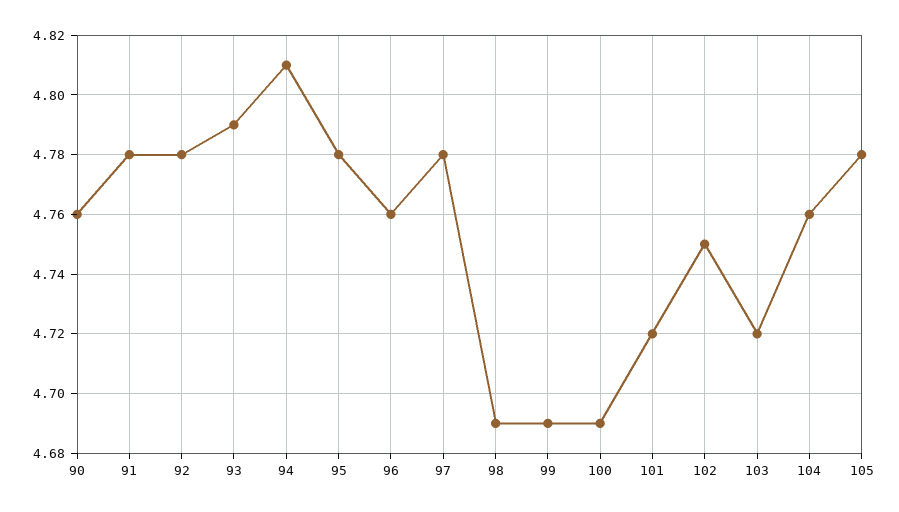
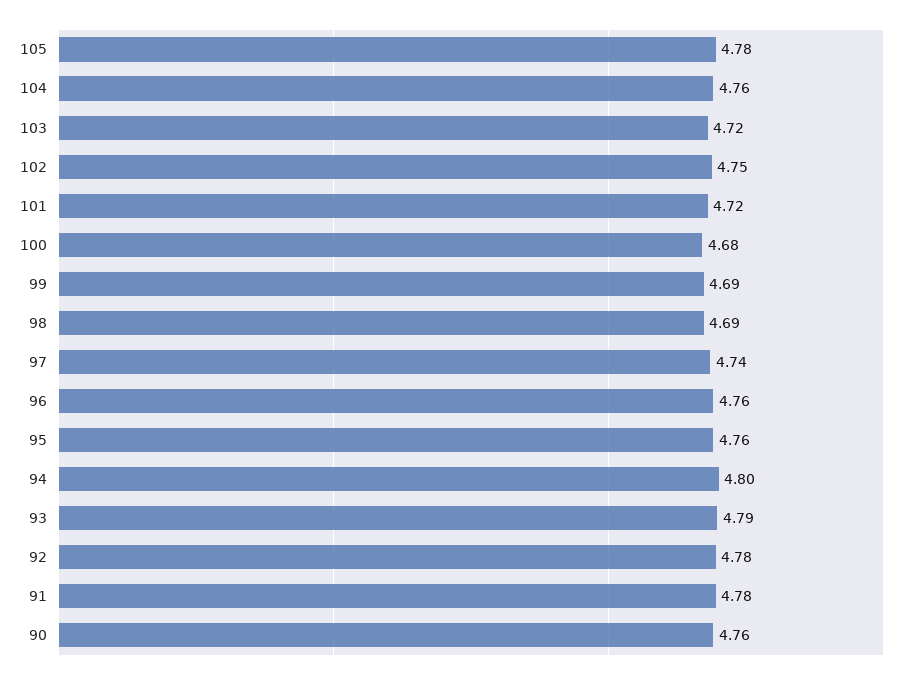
  {
    "90": 4.76,
    "91": 4.78,
    "92": 4.78,
    "93": 4.79,
-   "94": 4.81,
+   "94": 4.8,
-   "95": 4.78,
+   "95": 4.76,
    "96": 4.76,
-   "97": 4.78,
+   "97": 4.74,
    "98": 4.69,
    "99": 4.69,
-   "100": 4.69,
+   "100": 4.68,
    "101": 4.72,
    "102": 4.75,
    "103": 4.72,
    "104": 4.76,
    "105": 4.78
  }

